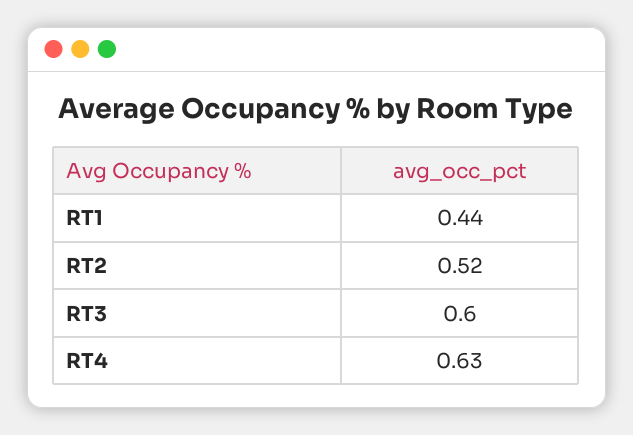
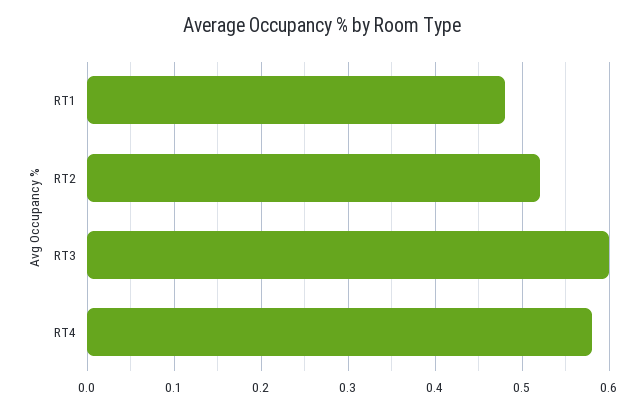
  {
-   "RT1": 0.44,
+   "RT1": 0.48,
    "RT2": 0.52,
    "RT3": 0.6,
-   "RT4": 0.63
+   "RT4": 0.58
  }

